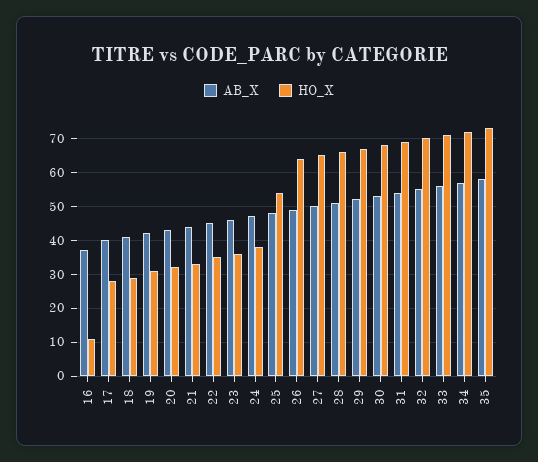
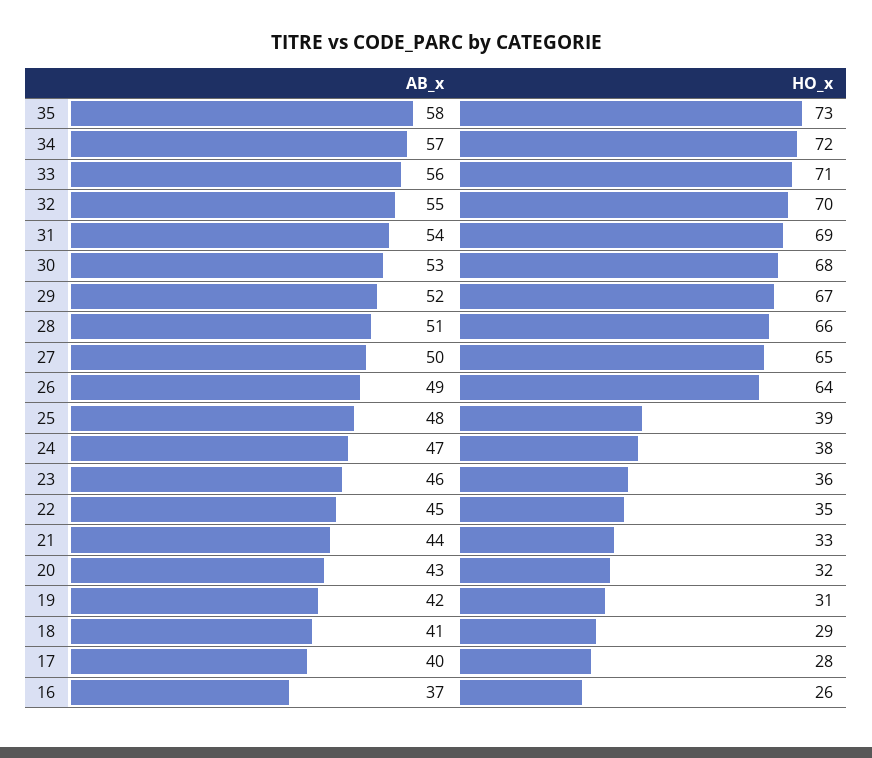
  {
    "AB_X": {
      "16": 37,
      "17": 40,
      "18": 41,
      "19": 42,
      "20": 43,
      "21": 44,
      "22": 45,
      "23": 46,
      "24": 47,
      "25": 48,
      "26": 49,
      "27": 50,
      "28": 51,
      "29": 52,
      "30": 53,
      "31": 54,
      "32": 55,
      "33": 56,
      "34": 57,
      "35": 58
    },
    "HO_X": {
-     "16": 10,
+     "16": 26,
      "17": 28,
      "18": 29,
      "19": 31,
      "20": 32,
      "21": 33,
      "22": 35,
      "23": 36,
      "24": 38,
-     "25": 55,
+     "25": 39,
      "26": 64,
      "27": 65,
      "28": 66,
      "29": 67,
      "30": 68,
      "31": 69,
      "32": 70,
      "33": 71,
      "34": 72,
      "35": 73
    }
  }

